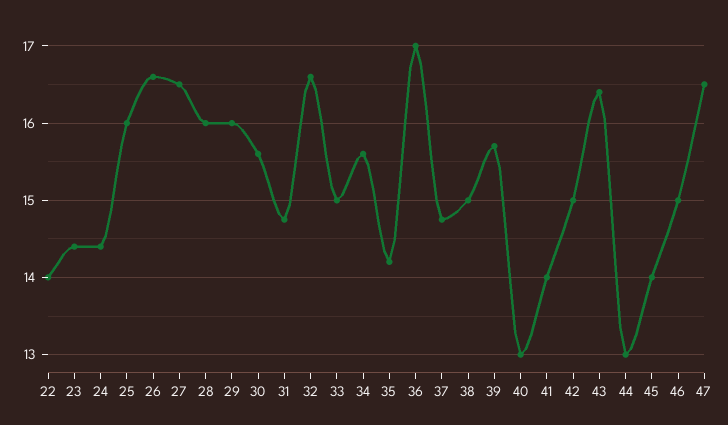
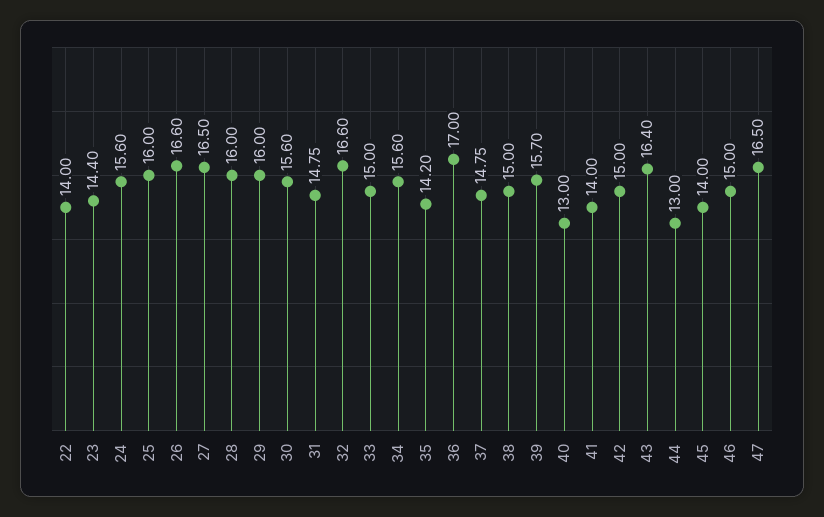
  {
    "22": 14,
    "23": 14.4,
-   "24": 14.4,
+   "24": 15.6,
    "25": 16,
    "26": 16.6,
    "27": 16.5,
    "28": 16,
    "29": 16,
    "30": 15.6,
    "31": 14.75,
    "32": 16.6,
    "33": 15,
    "34": 15.6,
    "35": 14.2,
    "36": 17,
    "37": 14.75,
    "38": 15,
    "39": 15.7,
    "40": 13,
    "41": 14,
    "42": 15,
    "43": 16.4,
    "44": 13,
    "45": 14,
    "46": 15,
    "47": 16.5
  }

